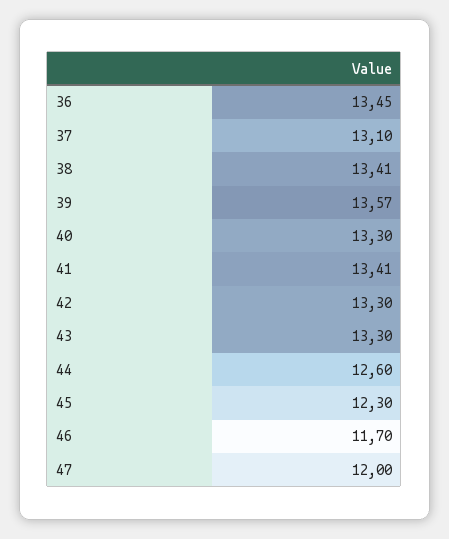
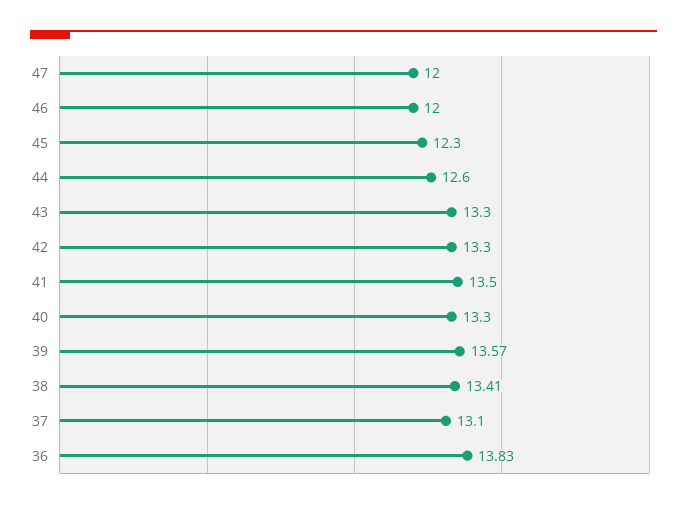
  {
-   "36": 13.45,
+   "36": 13.83,
    "37": 13.1,
    "38": 13.41,
    "39": 13.57,
    "40": 13.3,
-   "41": 13.41,
+   "41": 13.5,
    "42": 13.3,
    "43": 13.3,
    "44": 12.6,
    "45": 12.3,
-   "46": 11.7,
+   "46": 12,
    "47": 12
  }

